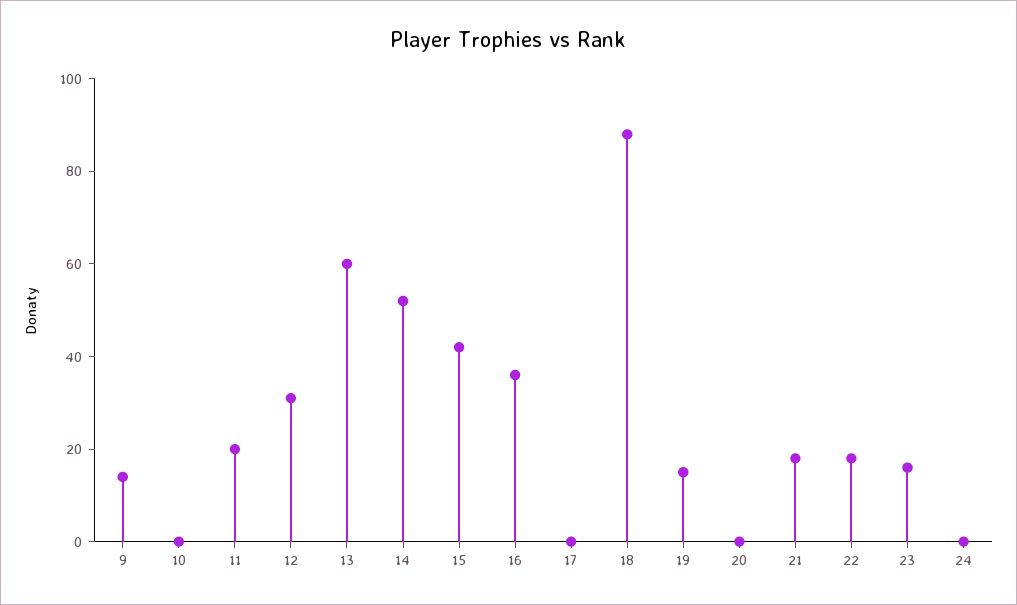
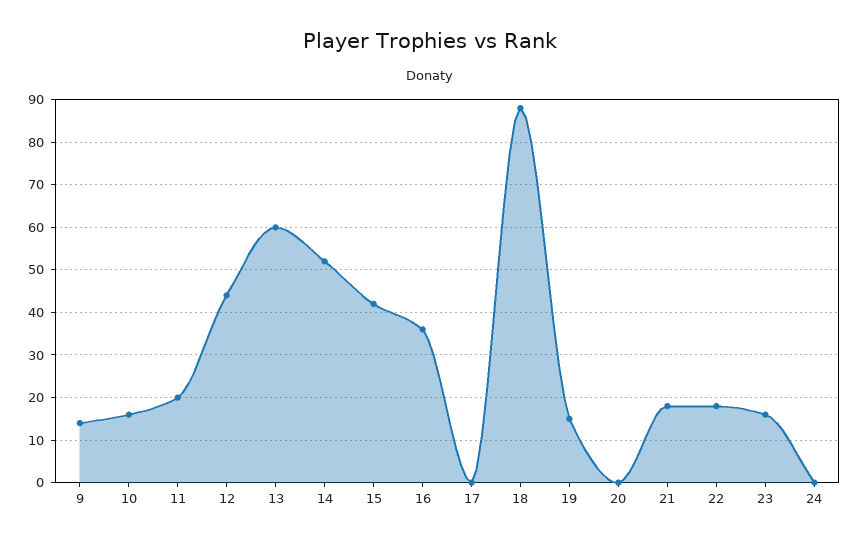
  {
    "9": 15,
-   "10": 0,
+   "10": 15,
    "11": 20,
-   "12": 30,
+   "12": 45,
    "13": 60,
    "14": 50,
    "15": 40,
    "16": 35,
    "17": 0,
    "18": 90,
    "19": 15,
    "20": 0,
    "21": 20,
    "22": 20,
    "23": 15,
    "24": 0
  }

